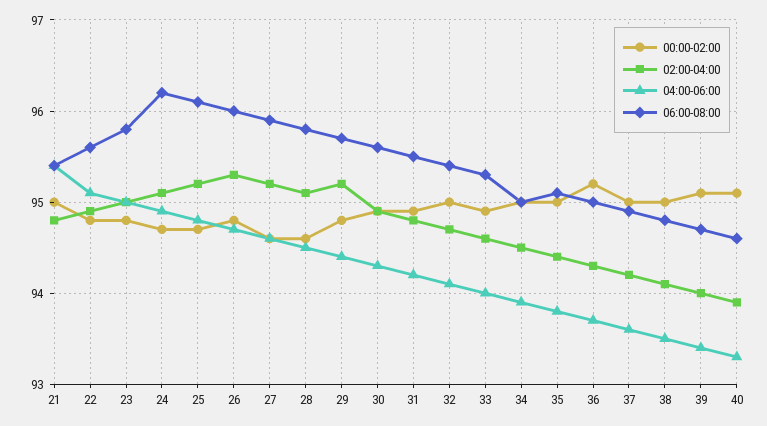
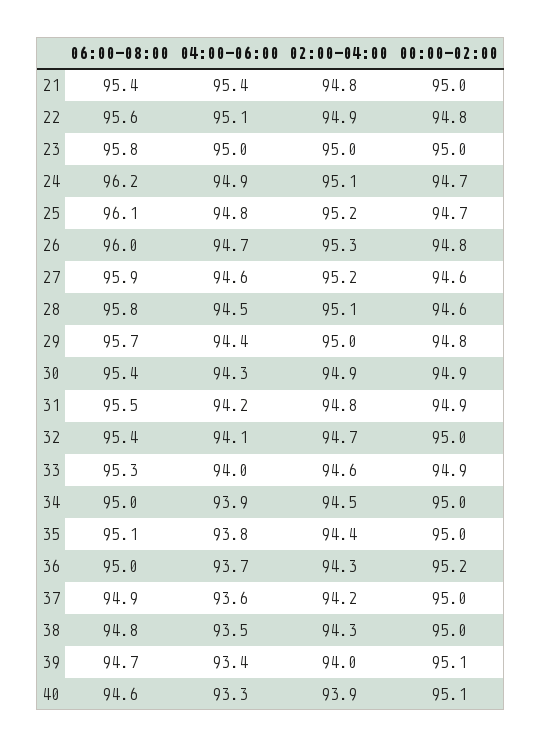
  {
    "00:00-02:00": {
      "21": 95,
      "22": 94.8,
-     "23": 94.8,
+     "23": 95,
      "24": 94.7,
      "25": 94.7,
      "26": 94.8,
      "27": 94.6,
      "28": 94.6,
      "29": 94.8,
      "30": 94.9,
      "31": 94.9,
      "32": 95,
      "33": 94.9,
      "34": 95,
      "35": 95,
      "36": 95.2,
      "37": 95,
      "38": 95,
      "39": 95.1,
      "40": 95.1
    },
    "02:00-04:00": {
      "21": 94.8,
      "22": 94.9,
      "23": 95,
      "24": 95.1,
      "25": 95.2,
      "26": 95.3,
      "27": 95.2,
      "28": 95.1,
-     "29": 95.2,
+     "29": 95,
      "30": 94.9,
      "31": 94.8,
      "32": 94.7,
      "33": 94.6,
      "34": 94.5,
      "35": 94.4,
      "36": 94.3,
      "37": 94.2,
-     "38": 94.1,
+     "38": 94.3,
      "39": 94,
      "40": 93.9
    },
    "04:00-06:00": {
      "21": 95.4,
      "22": 95.1,
      "23": 95,
      "24": 94.9,
      "25": 94.8,
      "26": 94.7,
      "27": 94.6,
      "28": 94.5,
      "29": 94.4,
      "30": 94.3,
      "31": 94.2,
      "32": 94.1,
      "33": 94,
      "34": 93.9,
      "35": 93.8,
      "36": 93.7,
      "37": 93.6,
      "38": 93.5,
      "39": 93.4,
      "40": 93.3
    },
    "06:00-08:00": {
      "21": 95.4,
      "22": 95.6,
      "23": 95.8,
      "24": 96.2,
      "25": 96.1,
      "26": 96,
      "27": 95.9,
      "28": 95.8,
      "29": 95.7,
-     "30": 95.6,
+     "30": 95.4,
      "31": 95.5,
      "32": 95.4,
      "33": 95.3,
      "34": 95,
      "35": 95.1,
      "36": 95,
      "37": 94.9,
      "38": 94.8,
      "39": 94.7,
      "40": 94.6
    }
  }

